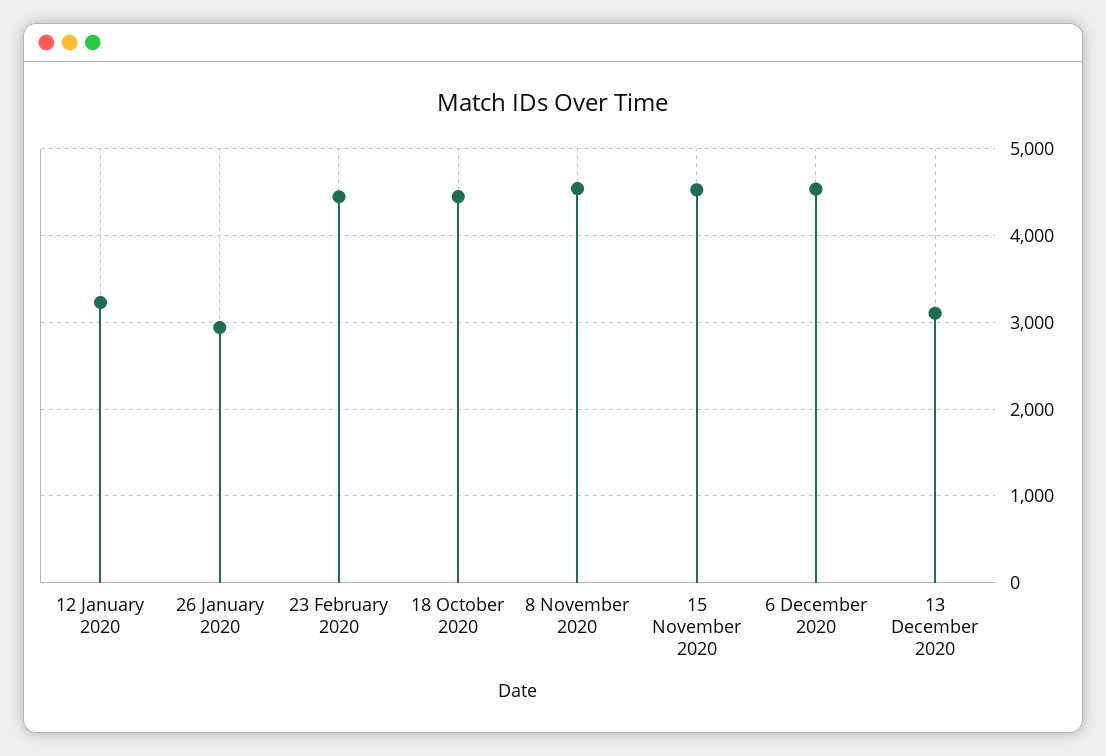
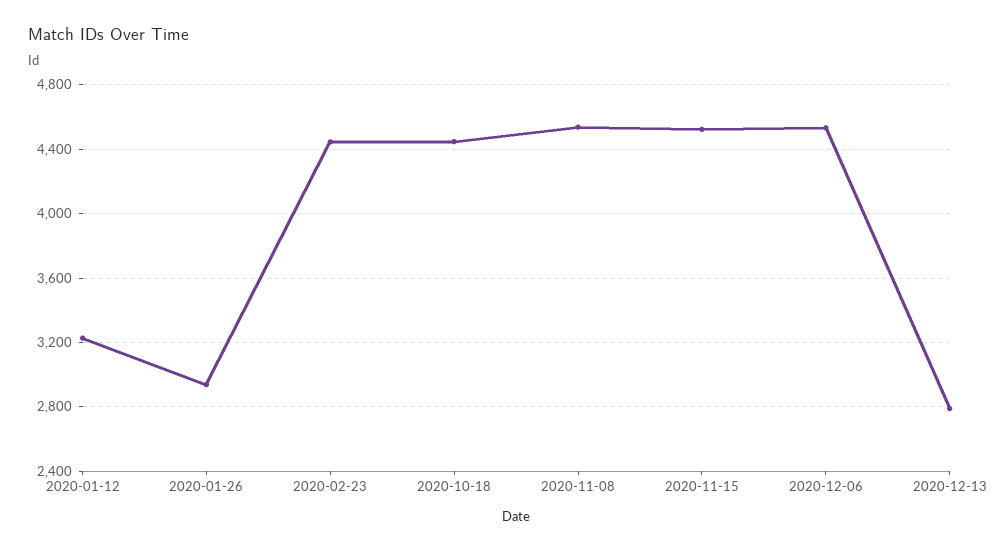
  {
    "12 January 2020": 3250,
    "26 January 2020": 2950,
    "23 February 2020": 4450,
    "18 October 2020": 4450,
    "8 November 2020": 4550,
    "15 November 2020": 4500,
    "6 December 2020": 4550,
-   "13 December 2020": 3100
+   "13 December 2020": 2800
  }

